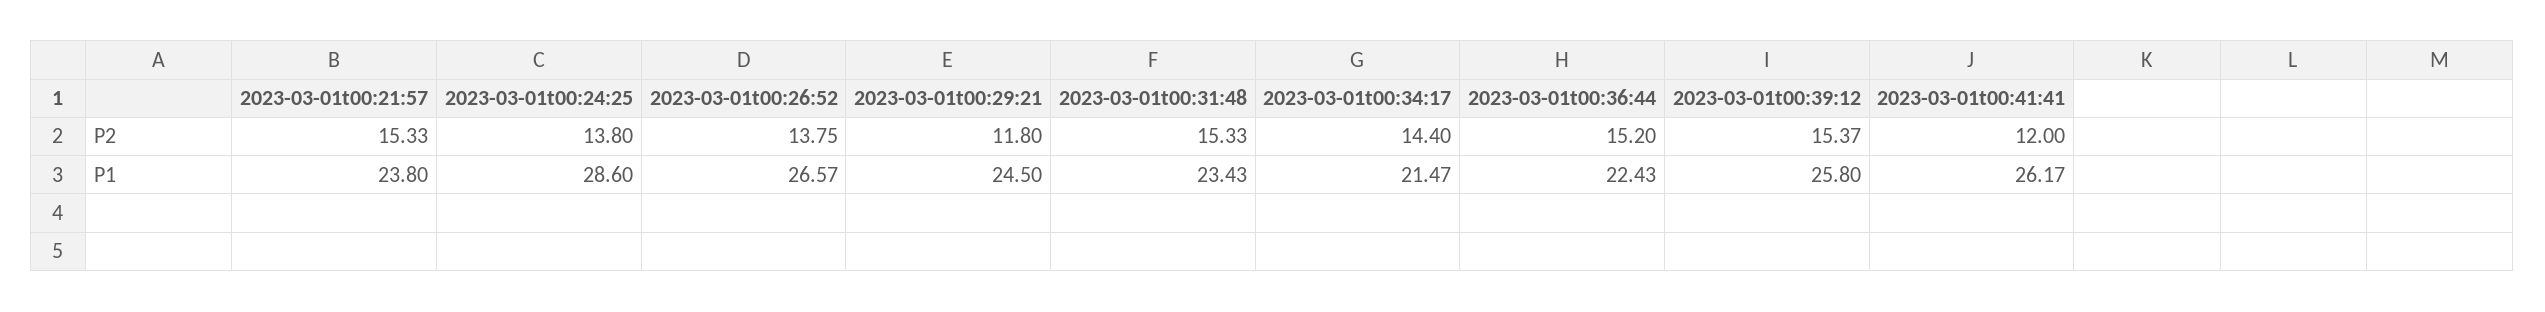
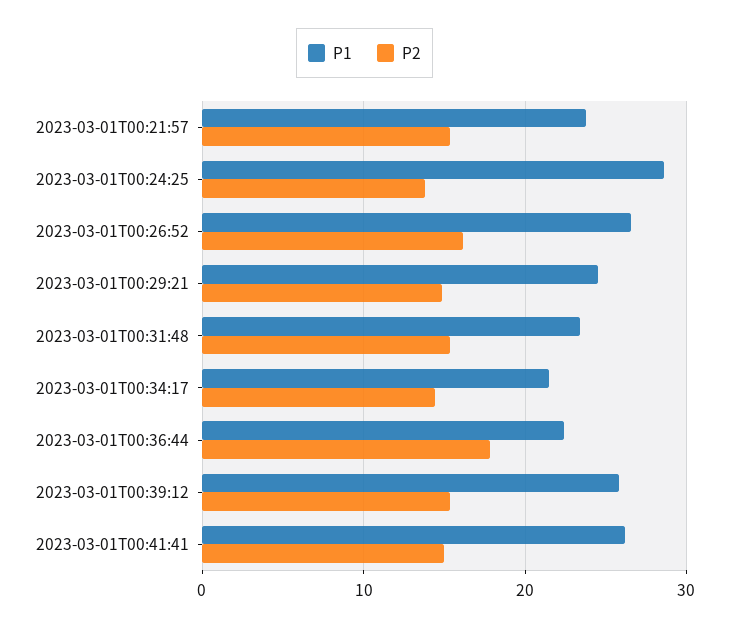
  {
    "P2": {
      "2023-03-01t00:21:57": 15.33,
      "2023-03-01t00:24:25": 13.8,
-     "2023-03-01t00:26:52": 13.75,
+     "2023-03-01t00:26:52": 16,
-     "2023-03-01t00:29:21": 11.8,
+     "2023-03-01t00:29:21": 15,
      "2023-03-01t00:31:48": 15.33,
      "2023-03-01t00:34:17": 14.4,
-     "2023-03-01t00:36:44": 15.2,
+     "2023-03-01t00:36:44": 18,
      "2023-03-01t00:39:12": 15.37,
-     "2023-03-01t00:41:41": 12
+     "2023-03-01t00:41:41": 15
    },
    "P1": {
      "2023-03-01t00:21:57": 23.8,
      "2023-03-01t00:24:25": 28.6,
      "2023-03-01t00:26:52": 26.57,
      "2023-03-01t00:29:21": 24.5,
      "2023-03-01t00:31:48": 23.43,
      "2023-03-01t00:34:17": 21.47,
      "2023-03-01t00:36:44": 22.43,
      "2023-03-01t00:39:12": 25.8,
      "2023-03-01t00:41:41": 26.17
    }
  }

